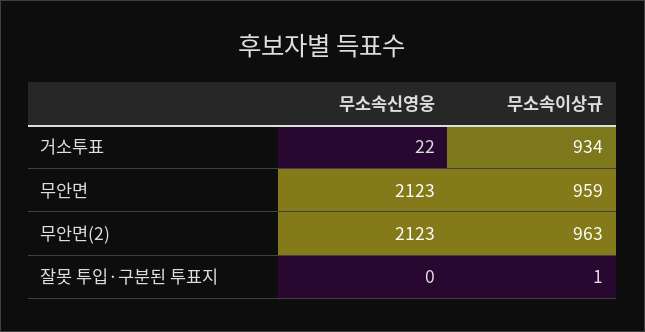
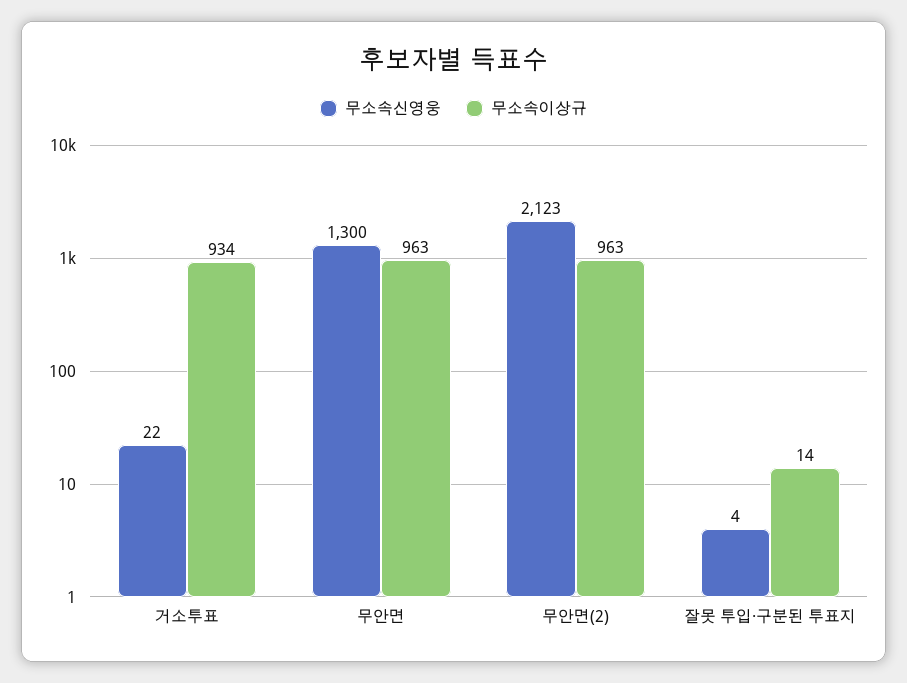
  {
    "무소속신영웅": {
      "거소투표": 22,
-     "무안면": 2123,
+     "무안면": 1300,
      "무안면(2)": 2123,
-     "잘못 투입·구분된 투표지": 0
+     "잘못 투입·구분된 투표지": 4
    },
    "무소속이상규": {
      "거소투표": 934,
-     "무안면": 959,
+     "무안면": 963,
      "무안면(2)": 963,
-     "잘못 투입·구분된 투표지": 1
+     "잘못 투입·구분된 투표지": 14
    }
  }

